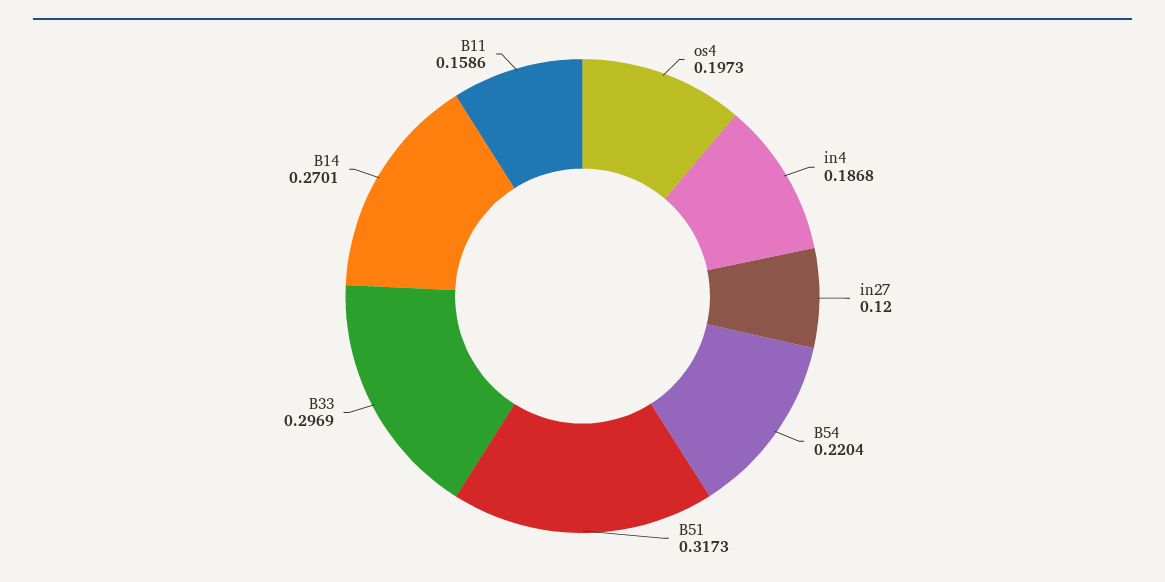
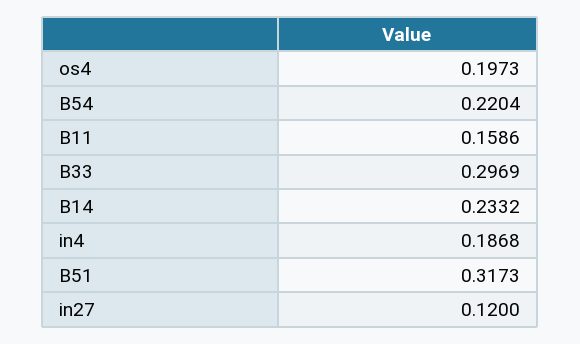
  {
    "os4": 0.1973,
    "in4": 0.1868,
    "in27": 0.12,
    "B54": 0.2204,
    "B51": 0.3173,
    "B33": 0.2969,
-   "B14": 0.2701,
+   "B14": 0.2332,
    "B11": 0.1586
  }

